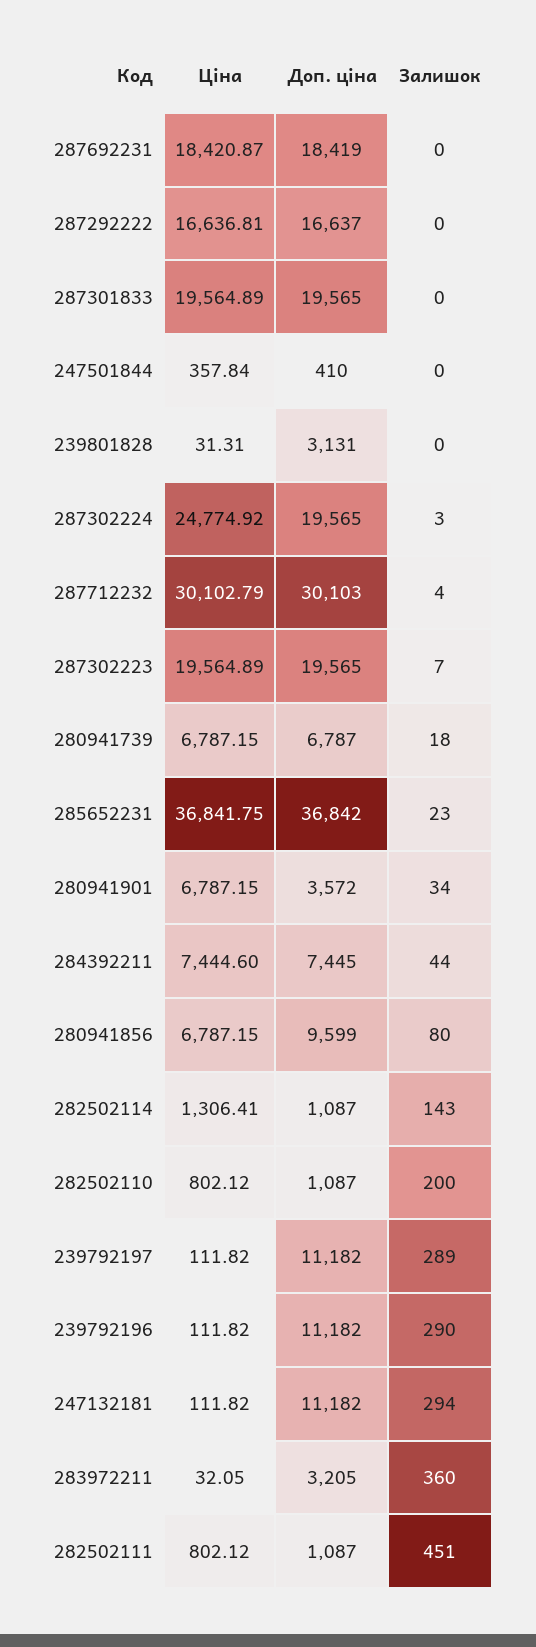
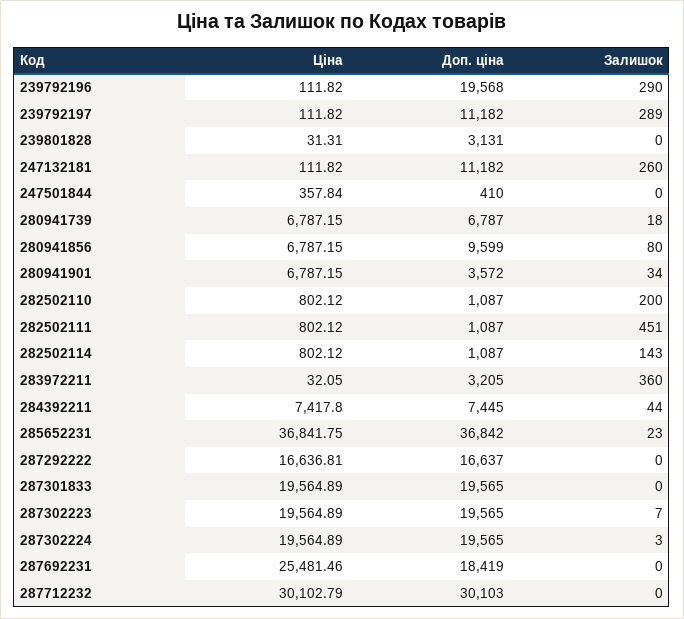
  {
    "Ціна": {
-     "287692231": 18420.87,
+     "287692231": 25481.46,
      "287292222": 16636.81,
      "287301833": 19564.89,
      "247501844": 357.84,
      "239801828": 31.31,
-     "287302224": 24774.92,
+     "287302224": 19564.89,
      "287712232": 30102.79,
      "287302223": 19564.89,
      "280941739": 6787.15,
      "285652231": 36841.75,
      "280941901": 6787.15,
-     "284392211": 7444.6,
+     "284392211": 7417.8,
      "280941856": 6787.15,
-     "282502114": 1306.41,
+     "282502114": 802.12,
      "282502110": 802.12,
      "239792197": 111.82,
      "239792196": 111.82,
      "247132181": 111.82,
      "283972211": 32.05,
      "282502111": 802.12
    },
    "Доп. ціна": {
      "287692231": 18419,
      "287292222": 16637,
      "287301833": 19565,
      "247501844": 410,
      "239801828": 3131,
      "287302224": 19565,
      "287712232": 30103,
      "287302223": 19565,
      "280941739": 6787,
      "285652231": 36842,
      "280941901": 3572,
      "284392211": 7445,
      "280941856": 9599,
      "282502114": 1087,
      "282502110": 1087,
      "239792197": 11182,
-     "239792196": 11182,
+     "239792196": 19568,
      "247132181": 11182,
      "283972211": 3205,
      "282502111": 1087
    },
    "Залишок": {
      "287692231": 0,
      "287292222": 0,
      "287301833": 0,
      "247501844": 0,
      "239801828": 0,
      "287302224": 3,
-     "287712232": 4,
+     "287712232": 0,
      "287302223": 7,
      "280941739": 18,
      "285652231": 23,
      "280941901": 34,
      "284392211": 44,
      "280941856": 80,
      "282502114": 143,
      "282502110": 200,
      "239792197": 289,
      "239792196": 290,
-     "247132181": 294,
+     "247132181": 260,
      "283972211": 360,
      "282502111": 451
    }
  }

